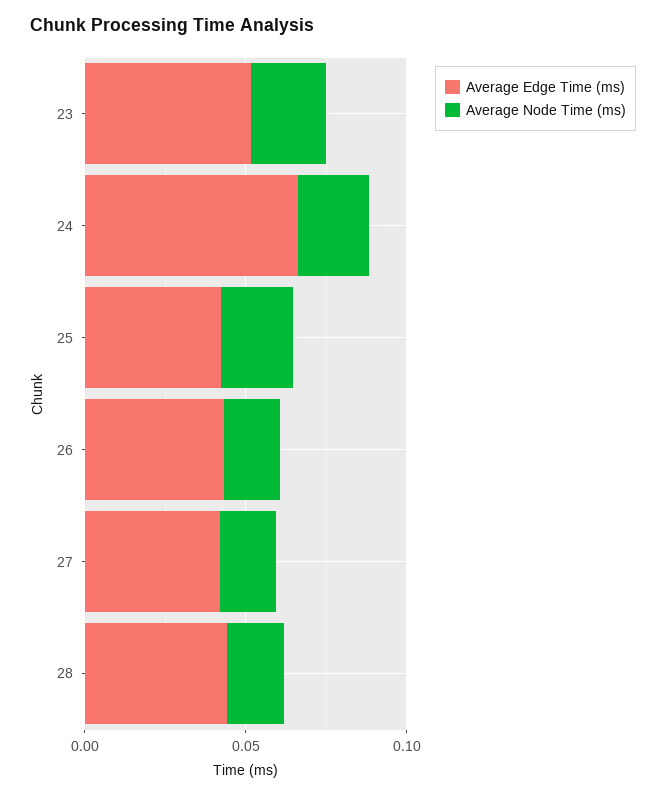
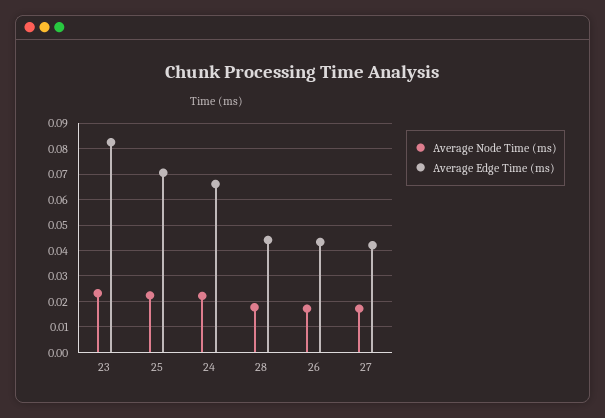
  {
    "Average Edge Time (ms)": {
-     "23": 0.05,
+     "23": 0.0825,
      "24": 0.065,
-     "25": 0.04,
+     "25": 0.07,
      "26": 0.0425,
      "27": 0.0425,
      "28": 0.045
    },
    "Average Node Time (ms)": {
      "23": 0.0225,
      "24": 0.0225,
      "25": 0.0225,
      "26": 0.0175,
      "27": 0.0175,
      "28": 0.0175
    }
  }

